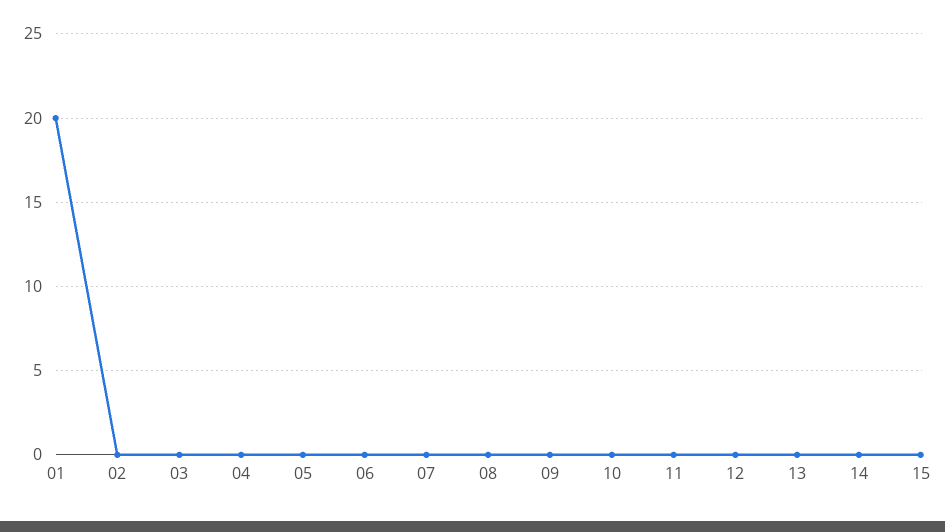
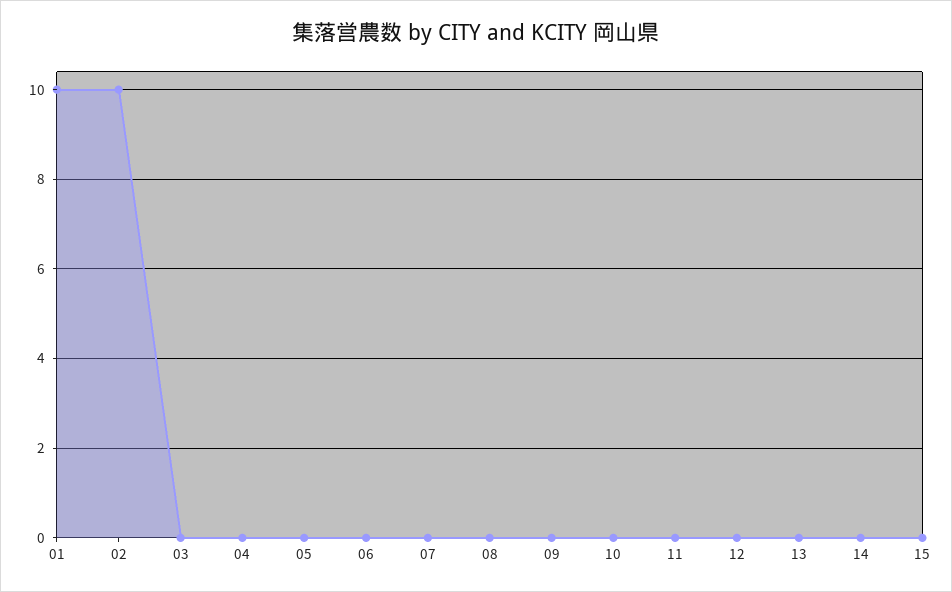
  {
-   "01": 20,
+   "01": 10,
-   "02": 0,
+   "02": 10,
    "03": 0,
    "04": 0,
    "05": 0,
    "06": 0,
    "07": 0,
    "08": 0,
    "09": 0,
    "10": 0,
    "11": 0,
    "12": 0,
    "13": 0,
    "14": 0,
    "15": 0
  }

